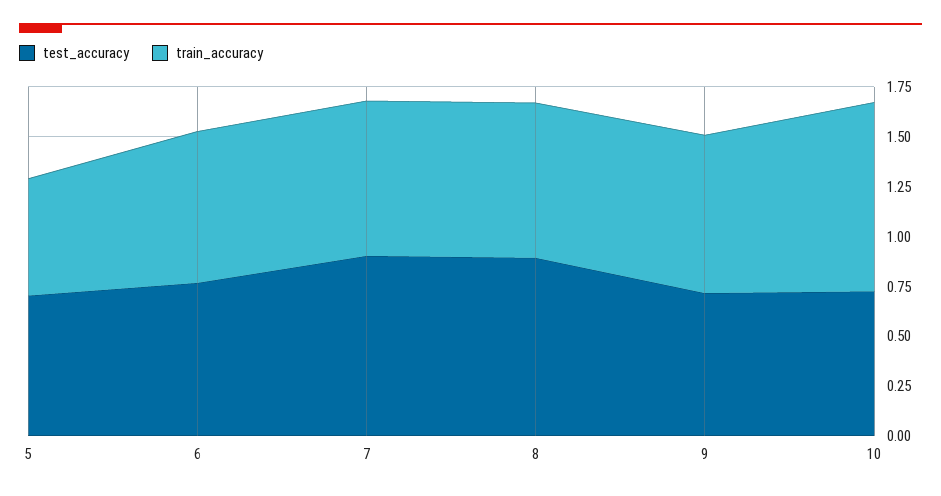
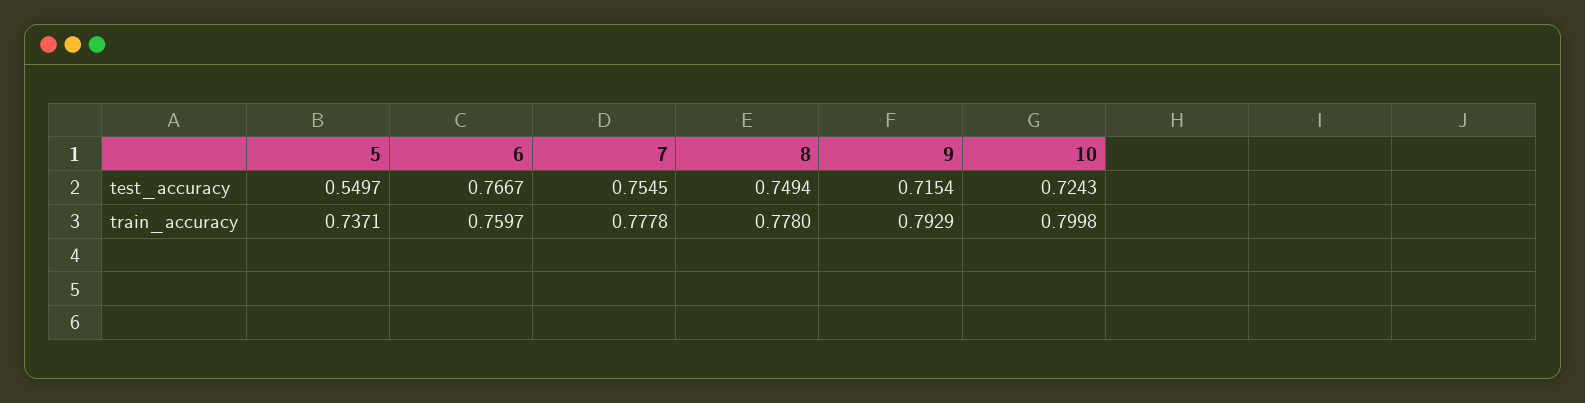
  {
    "test_accuracy": {
-     "5": 0.7,
+     "5": 0.5497,
      "6": 0.7667,
-     "7": 0.9,
+     "7": 0.7545,
-     "8": 0.9,
+     "8": 0.7494,
      "9": 0.7154,
      "10": 0.7243
    },
    "train_accuracy": {
-     "5": 0.6,
+     "5": 0.7371,
      "6": 0.7597,
      "7": 0.7778,
      "8": 0.778,
      "9": 0.7929,
-     "10": 0.95
+     "10": 0.7998
    }
  }

